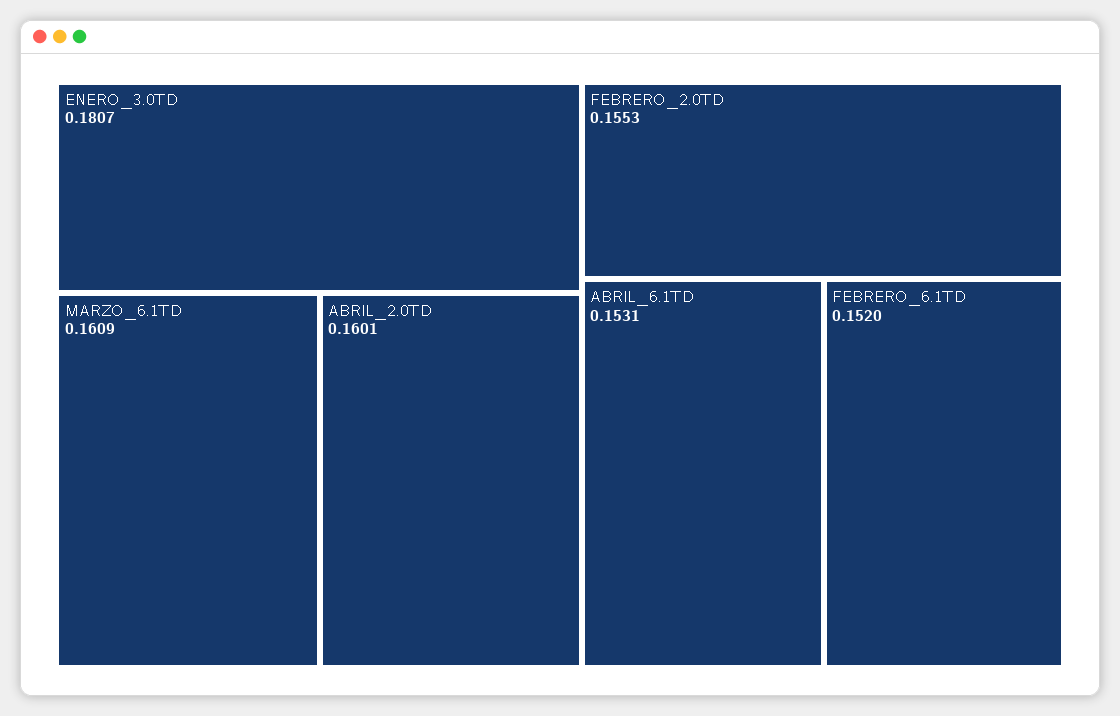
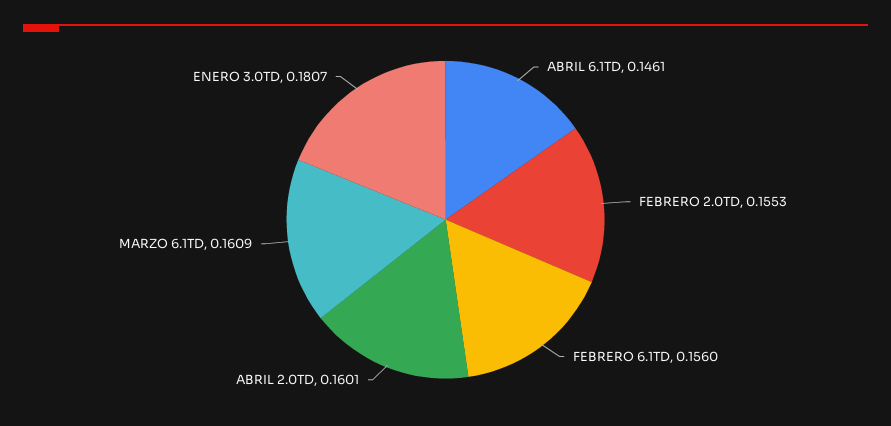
  {
    "ENERO_3.0TD": 0.1807,
    "MARZO_6.1TD": 0.1609,
    "ABRIL_2.0TD": 0.1601,
    "FEBRERO_2.0TD": 0.1553,
-   "ABRIL_6.1TD": 0.1531,
+   "ABRIL_6.1TD": 0.1461,
-   "FEBRERO_6.1TD": 0.152
+   "FEBRERO_6.1TD": 0.156
  }

